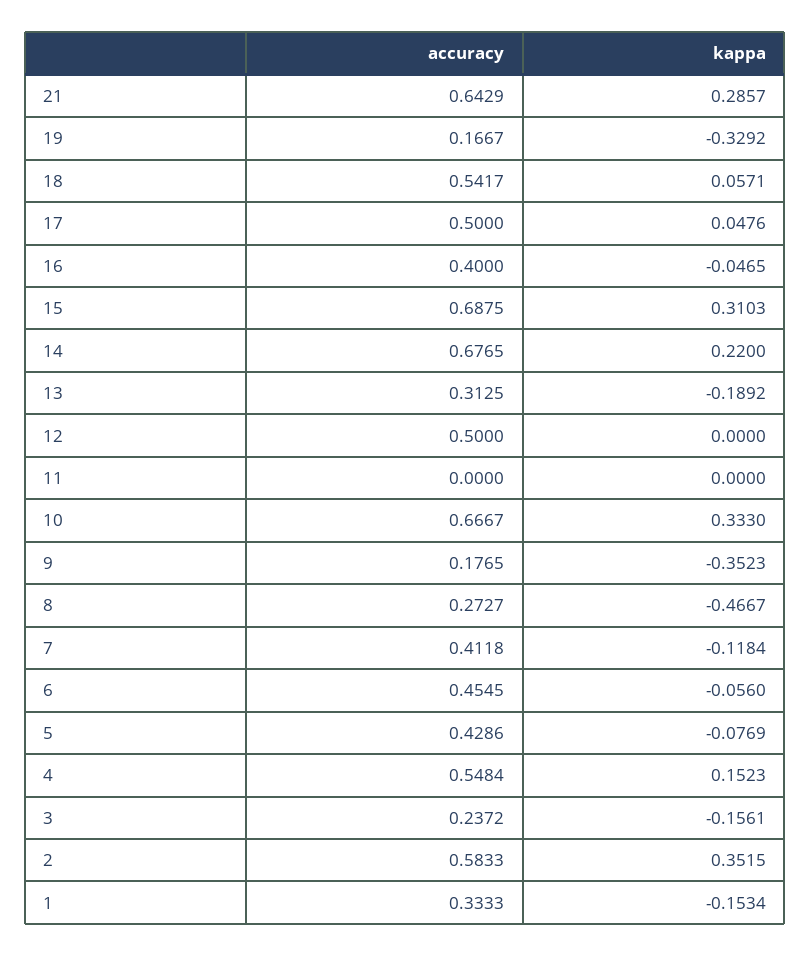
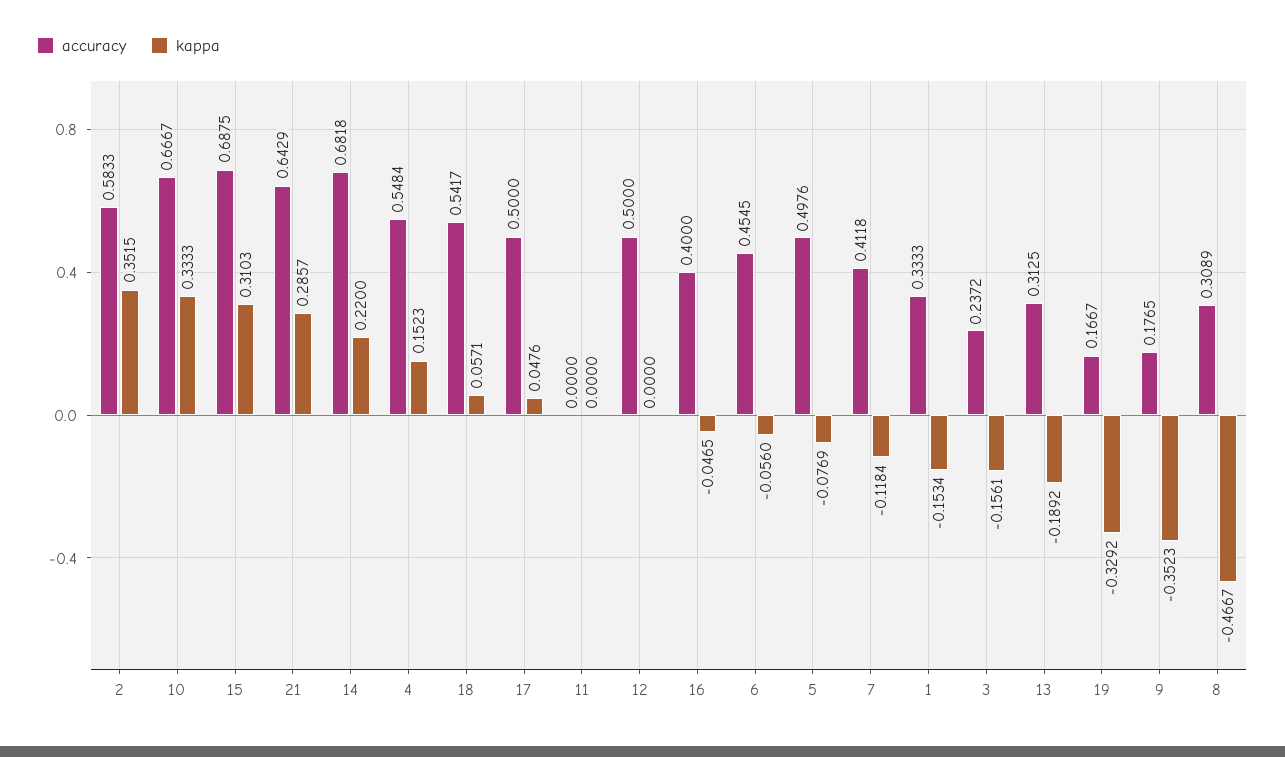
  {
    "accuracy": {
      "21": 0.6429,
      "19": 0.1667,
      "18": 0.5417,
      "17": 0.5,
      "16": 0.4,
      "15": 0.6875,
-     "14": 0.6765,
+     "14": 0.6818,
      "13": 0.3125,
      "12": 0.5,
      "11": 0,
      "10": 0.6667,
      "9": 0.1765,
-     "8": 0.2727,
+     "8": 0.3089,
      "7": 0.4118,
      "6": 0.4545,
-     "5": 0.4286,
+     "5": 0.4976,
      "4": 0.5484,
      "3": 0.2372,
      "2": 0.5833,
      "1": 0.3333
    },
    "kappa": {
      "21": 0.2857,
      "19": -0.3292,
      "18": 0.0571,
      "17": 0.0476,
      "16": -0.0465,
      "15": 0.3103,
      "14": 0.22,
      "13": -0.1892,
      "12": 0,
      "11": 0,
-     "10": 0.333,
+     "10": 0.3333,
      "9": -0.3523,
      "8": -0.4667,
      "7": -0.1184,
      "6": -0.056,
      "5": -0.0769,
      "4": 0.1523,
      "3": -0.1561,
      "2": 0.3515,
      "1": -0.1534
    }
  }

